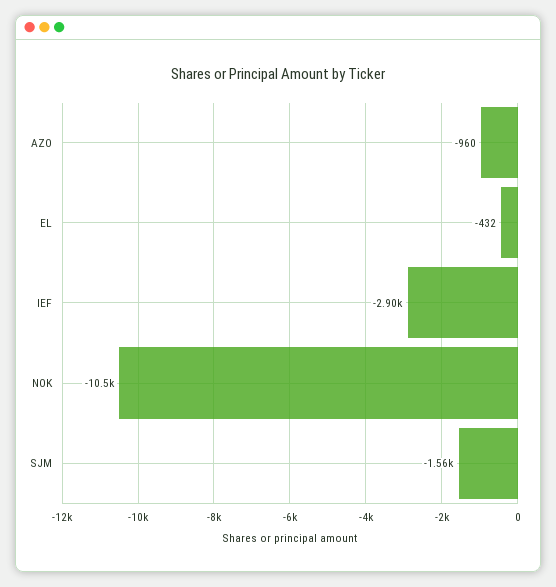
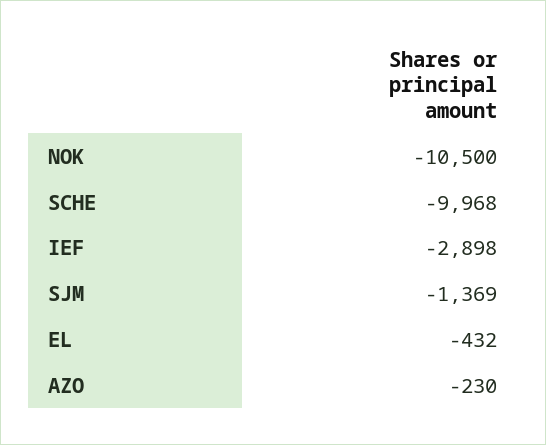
  {
-   "AZO": -960,
+   "AZO": -230,
    "EL": -432,
    "IEF": -2898,
    "NOK": -10500,
-   "SJM": -1560
+   "SJM": -1369,
+   "SCHE": -9968
  }

